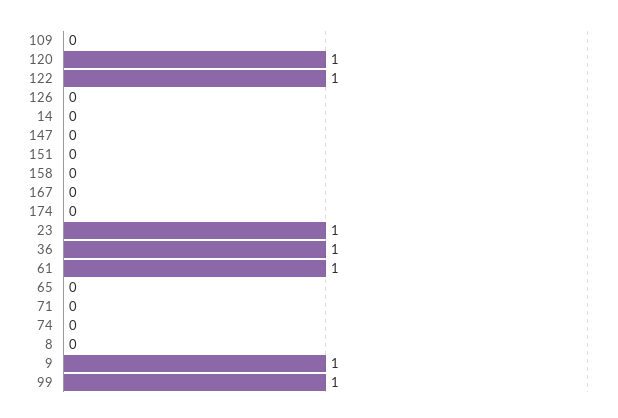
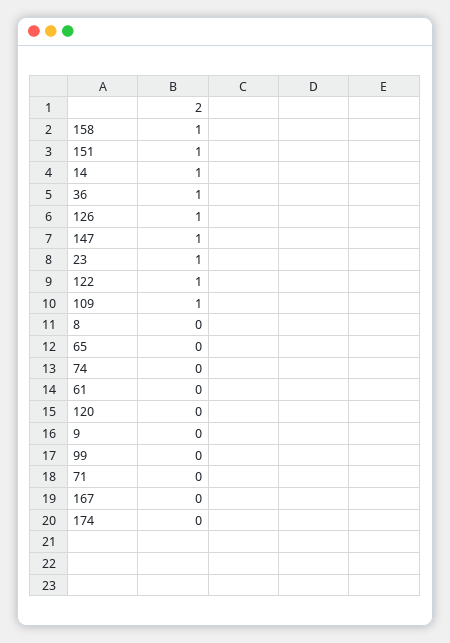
  {
-   "109": 0,
+   "109": 1,
-   "120": 1,
+   "120": 0,
    "122": 1,
-   "126": 0,
+   "126": 1,
-   "14": 0,
+   "14": 1,
-   "147": 0,
+   "147": 1,
-   "151": 0,
+   "151": 1,
-   "158": 0,
+   "158": 1,
    "167": 0,
    "174": 0,
    "23": 1,
    "36": 1,
-   "61": 1,
+   "61": 0,
    "65": 0,
    "71": 0,
    "74": 0,
    "8": 0,
-   "9": 1,
+   "9": 0,
-   "99": 1
+   "99": 0
  }

